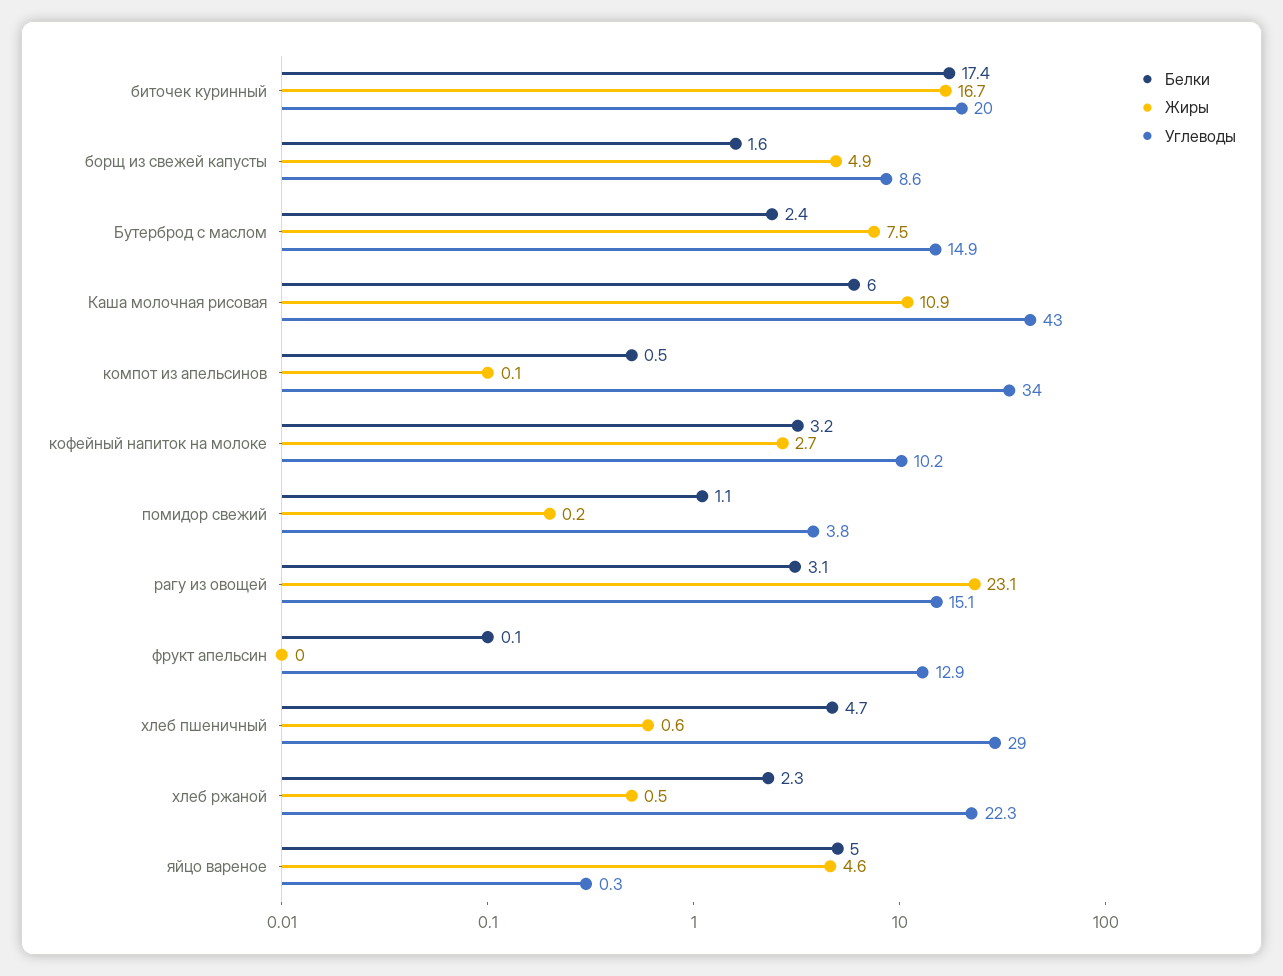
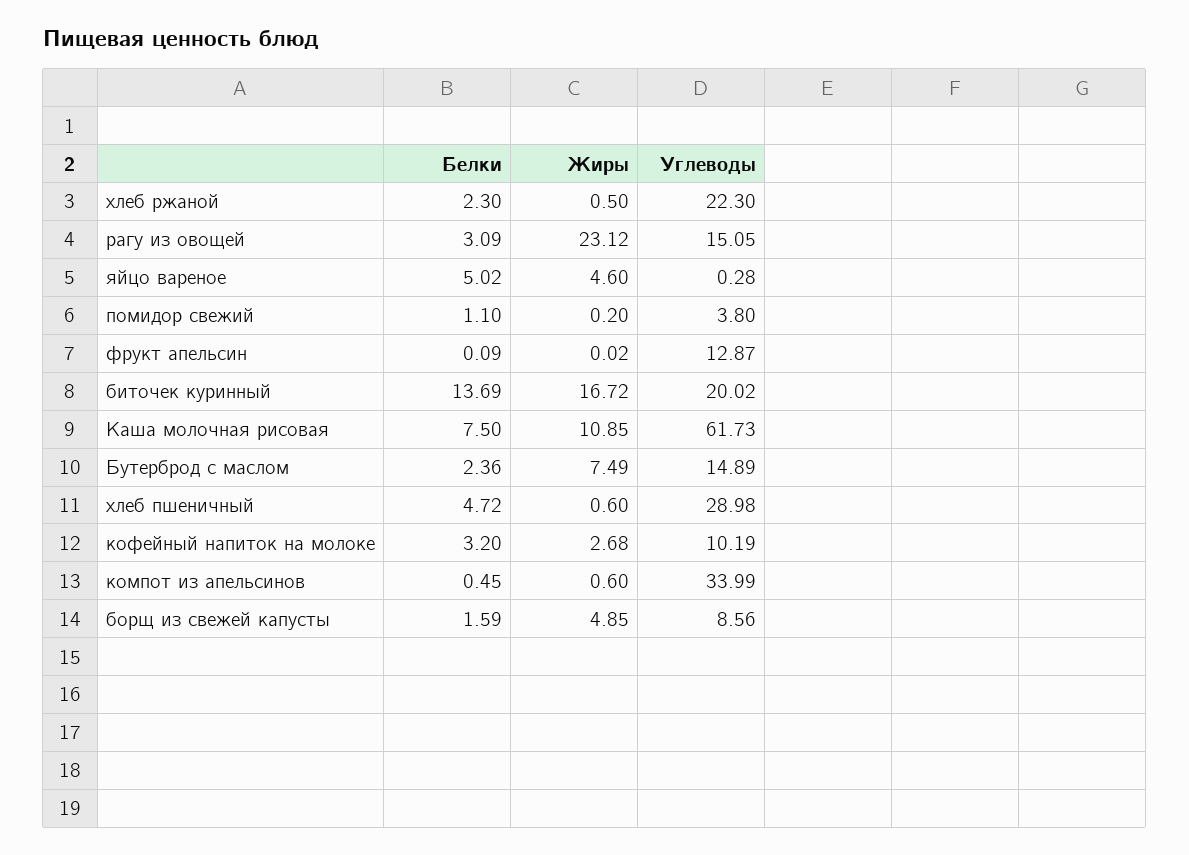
  {
    "Белки": {
-     "биточек куринный": 17.4,
+     "биточек куринный": 13.69,
      "борщ из свежей капусты": 1.59,
      "Бутерброд с маслом": 2.36,
-     "Каша молочная рисовая": 6,
+     "Каша молочная рисовая": 7.5,
      "компот из апельсинов": 0.45,
      "кофейный напиток на молоке": 3.2,
      "помидор свежий": 1.1,
      "рагу из овощей": 3.09,
      "фрукт апельсин": 0.09,
      "хлеб пшеничный": 4.72,
      "хлеб ржаной": 2.3,
      "яйцо вареное": 5.02
    },
    "Жиры": {
      "биточек куринный": 16.72,
      "борщ из свежей капусты": 4.85,
      "Бутерброд с маслом": 7.49,
      "Каша молочная рисовая": 10.85,
-     "компот из апельсинов": 0.1,
+     "компот из апельсинов": 0.6,
      "кофейный напиток на молоке": 2.68,
      "помидор свежий": 0.2,
      "рагу из овощей": 23.12,
      "фрукт апельсин": 0.02,
      "хлеб пшеничный": 0.6,
      "хлеб ржаной": 0.5,
      "яйцо вареное": 4.6
    },
    "Углеводы": {
      "биточек куринный": 20.02,
      "борщ из свежей капусты": 8.56,
      "Бутерброд с маслом": 14.89,
-     "Каша молочная рисовая": 43,
+     "Каша молочная рисовая": 61.73,
      "компот из апельсинов": 33.99,
      "кофейный напиток на молоке": 10.19,
      "помидор свежий": 3.8,
      "рагу из овощей": 15.05,
      "фрукт апельсин": 12.87,
      "хлеб пшеничный": 28.98,
      "хлеб ржаной": 22.3,
      "яйцо вареное": 0.28
    }
  }

